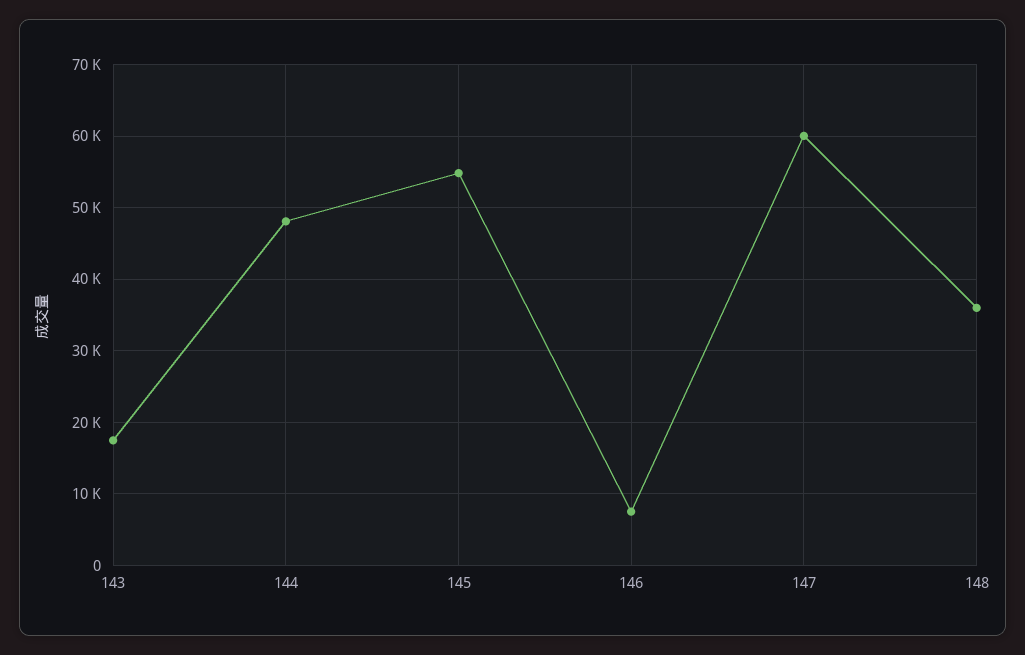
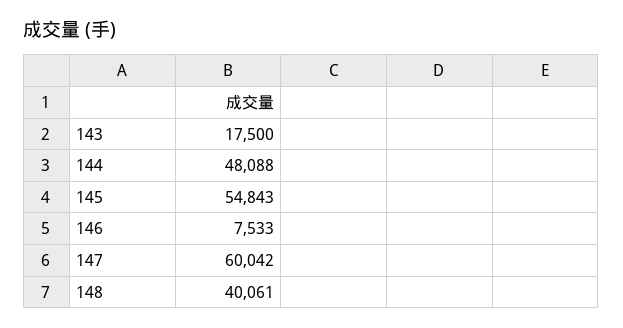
  {
    "143": 17500,
    "144": 48088,
    "145": 54843,
    "146": 7533,
    "147": 60042,
-   "148": 36000
+   "148": 40061
  }

